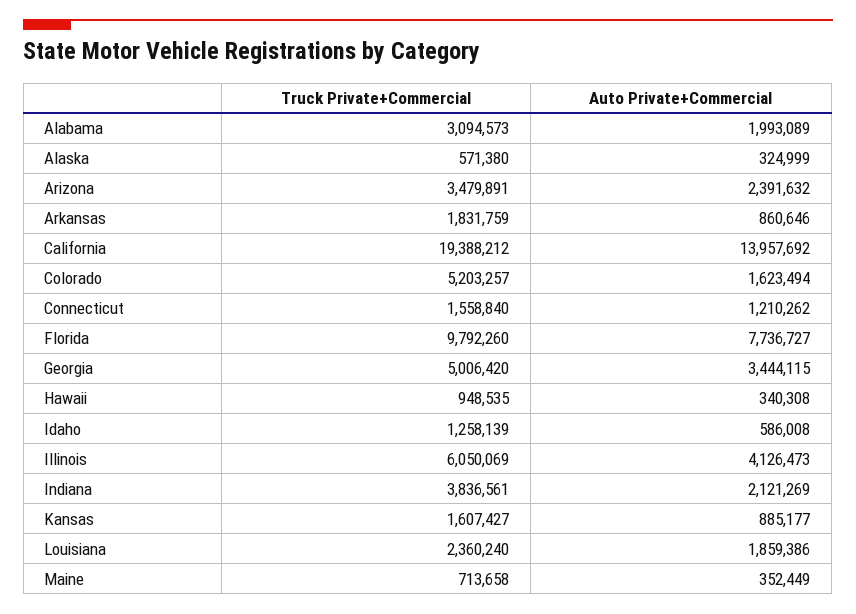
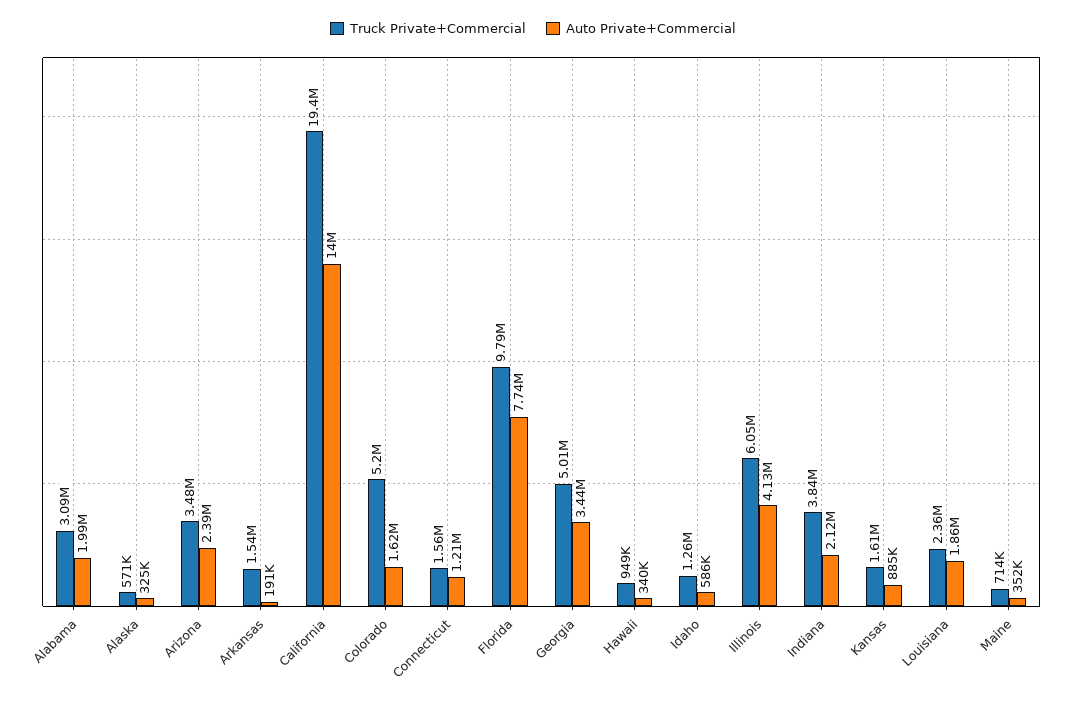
  {
    "Truck Private+Commercial": {
      "Alabama": 3094573,
      "Alaska": 571380,
      "Arizona": 3479891,
-     "Arkansas": 1831759,
+     "Arkansas": 1540000,
      "California": 19388212,
      "Colorado": 5203257,
      "Connecticut": 1558840,
      "Florida": 9792260,
      "Georgia": 5006420,
      "Hawaii": 948535,
      "Idaho": 1258139,
      "Illinois": 6050069,
      "Indiana": 3836561,
      "Kansas": 1607427,
      "Louisiana": 2360240,
      "Maine": 713658
    },
    "Auto Private+Commercial": {
      "Alabama": 1993089,
      "Alaska": 324999,
      "Arizona": 2391632,
-     "Arkansas": 860646,
+     "Arkansas": 191000,
      "California": 13957692,
      "Colorado": 1623494,
      "Connecticut": 1210262,
      "Florida": 7736727,
      "Georgia": 3444115,
      "Hawaii": 340308,
      "Idaho": 586008,
      "Illinois": 4126473,
      "Indiana": 2121269,
      "Kansas": 885177,
      "Louisiana": 1859386,
      "Maine": 352449
    }
  }

